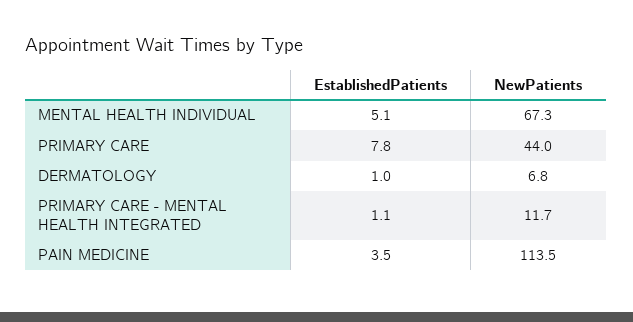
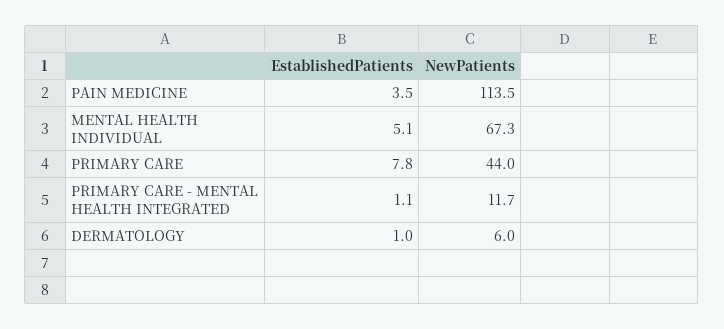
  {
    "EstablishedPatients": {
      "MENTAL HEALTH INDIVIDUAL": 5.1,
      "PRIMARY CARE": 7.8,
      "DERMATOLOGY": 1,
      "PRIMARY CARE - MENTAL HEALTH INTEGRATED": 1.1,
      "PAIN MEDICINE": 3.5
    },
    "NewPatients": {
      "MENTAL HEALTH INDIVIDUAL": 67.3,
      "PRIMARY CARE": 44,
-     "DERMATOLOGY": 6.8,
+     "DERMATOLOGY": 6,
      "PRIMARY CARE - MENTAL HEALTH INTEGRATED": 11.7,
      "PAIN MEDICINE": 113.5
    }
  }

